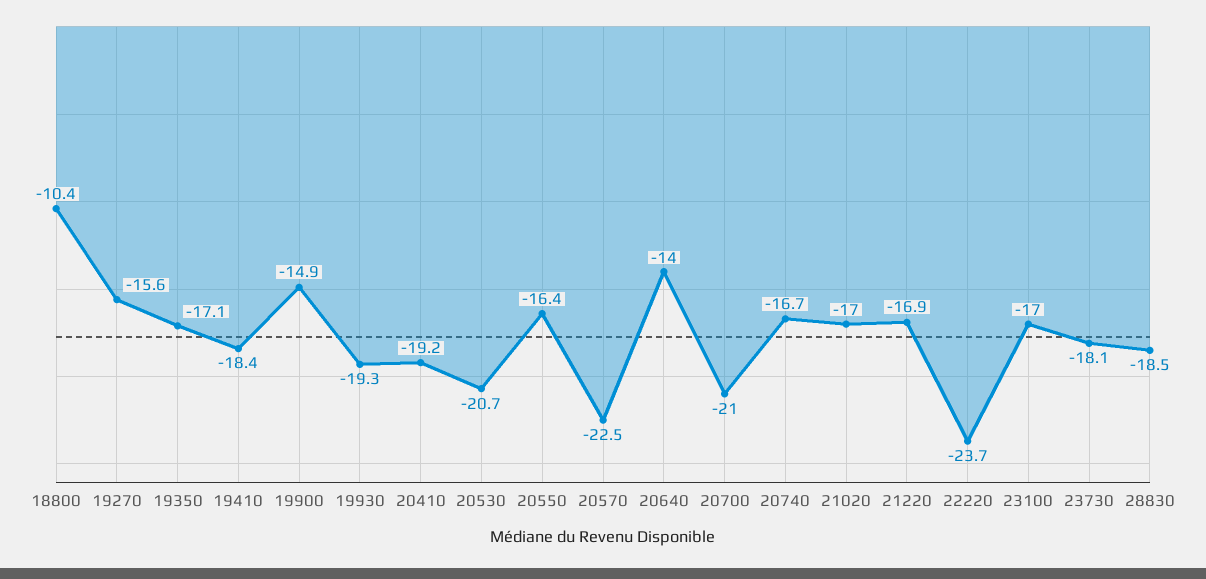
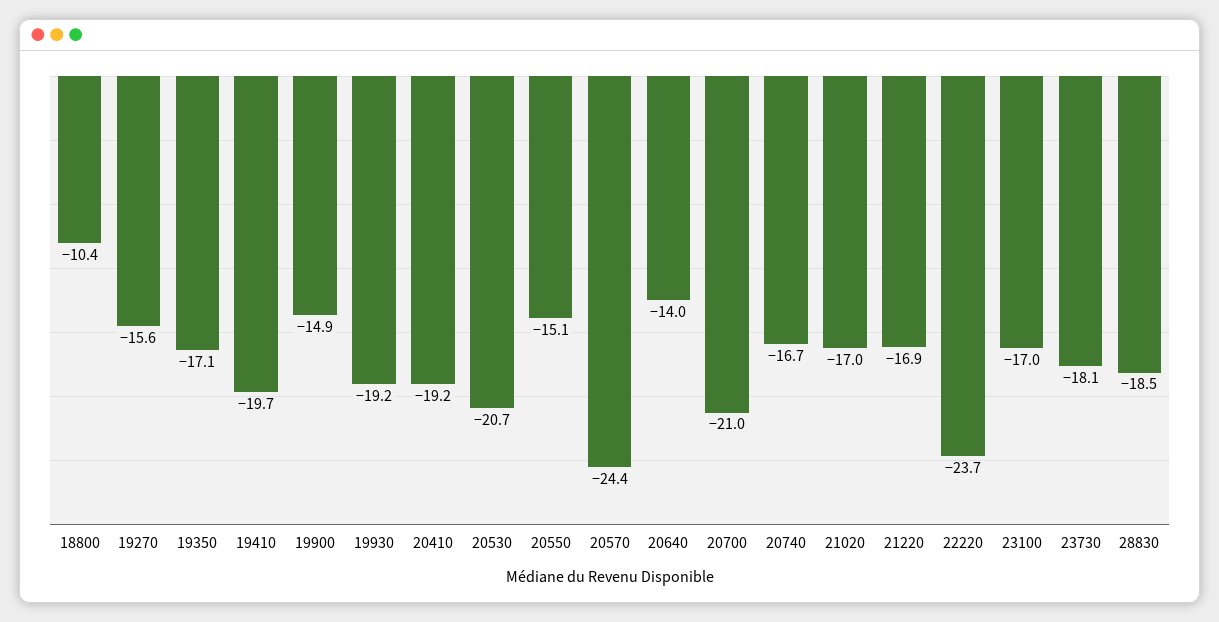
  {
    "18800": -10.4,
    "19270": -15.6,
    "19350": -17.1,
-   "19410": -18.4,
+   "19410": -19.7,
    "19900": -14.9,
-   "19930": -19.3,
+   "19930": -19.2,
    "20410": -19.2,
    "20530": -20.7,
-   "20550": -16.4,
+   "20550": -15.1,
-   "20570": -22.5,
+   "20570": -24.4,
    "20640": -14,
    "20700": -21,
    "20740": -16.7,
    "21020": -17,
    "21220": -16.9,
    "22220": -23.7,
    "23100": -17,
    "23730": -18.1,
    "28830": -18.5
  }

